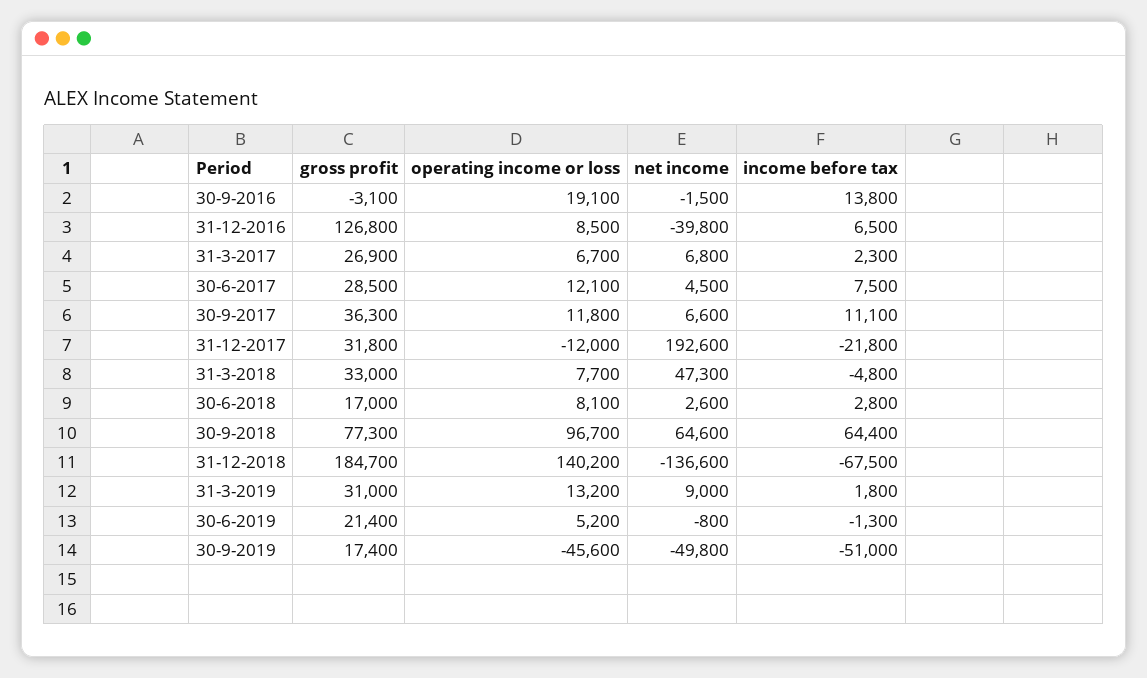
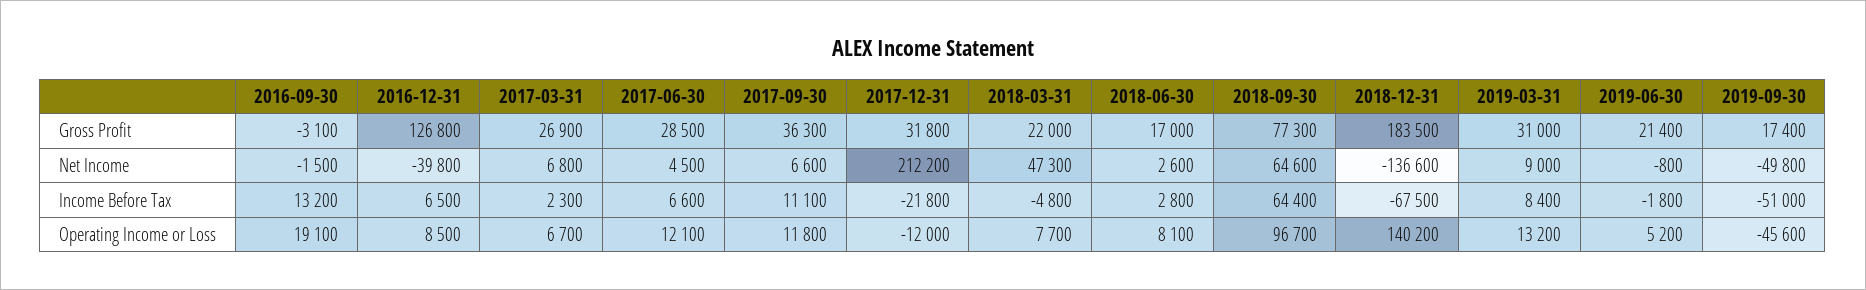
  {
    "gross profit": {
      "30-9-2016": -3100,
      "31-12-2016": 126800,
      "31-3-2017": 26900,
      "30-6-2017": 28500,
      "30-9-2017": 36300,
      "31-12-2017": 31800,
-     "31-3-2018": 33000,
+     "31-3-2018": 22000,
      "30-6-2018": 17000,
      "30-9-2018": 77300,
-     "31-12-2018": 184700,
+     "31-12-2018": 183500,
      "31-3-2019": 31000,
      "30-6-2019": 21400,
      "30-9-2019": 17400
    },
    "operating income or loss": {
      "30-9-2016": 19100,
      "31-12-2016": 8500,
      "31-3-2017": 6700,
      "30-6-2017": 12100,
      "30-9-2017": 11800,
      "31-12-2017": -12000,
      "31-3-2018": 7700,
      "30-6-2018": 8100,
      "30-9-2018": 96700,
      "31-12-2018": 140200,
      "31-3-2019": 13200,
      "30-6-2019": 5200,
      "30-9-2019": -45600
    },
    "net income": {
      "30-9-2016": -1500,
      "31-12-2016": -39800,
      "31-3-2017": 6800,
      "30-6-2017": 4500,
      "30-9-2017": 6600,
-     "31-12-2017": 192600,
+     "31-12-2017": 212200,
      "31-3-2018": 47300,
      "30-6-2018": 2600,
      "30-9-2018": 64600,
      "31-12-2018": -136600,
      "31-3-2019": 9000,
      "30-6-2019": -800,
      "30-9-2019": -49800
    },
    "income before tax": {
-     "30-9-2016": 13800,
+     "30-9-2016": 13200,
      "31-12-2016": 6500,
      "31-3-2017": 2300,
-     "30-6-2017": 7500,
+     "30-6-2017": 6600,
      "30-9-2017": 11100,
      "31-12-2017": -21800,
      "31-3-2018": -4800,
      "30-6-2018": 2800,
      "30-9-2018": 64400,
      "31-12-2018": -67500,
-     "31-3-2019": 1800,
+     "31-3-2019": 8400,
-     "30-6-2019": -1300,
+     "30-6-2019": -1800,
      "30-9-2019": -51000
    }
  }

